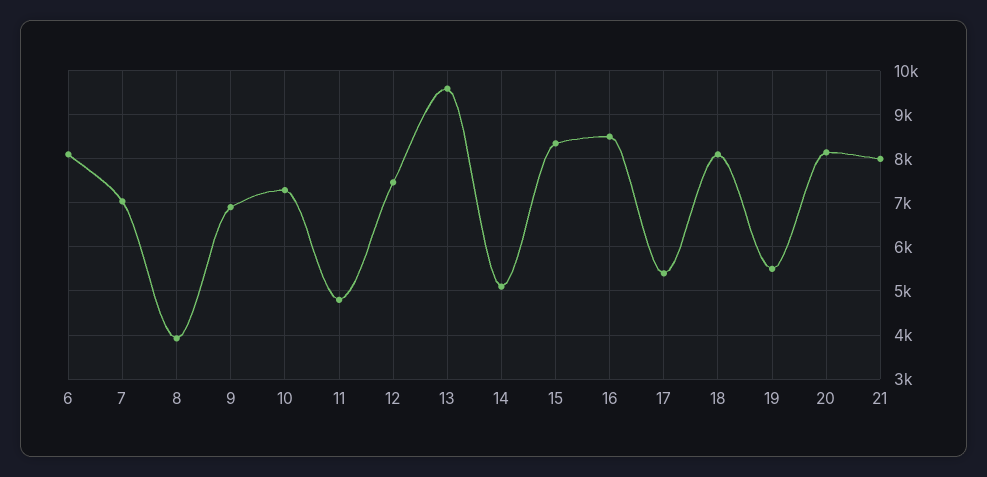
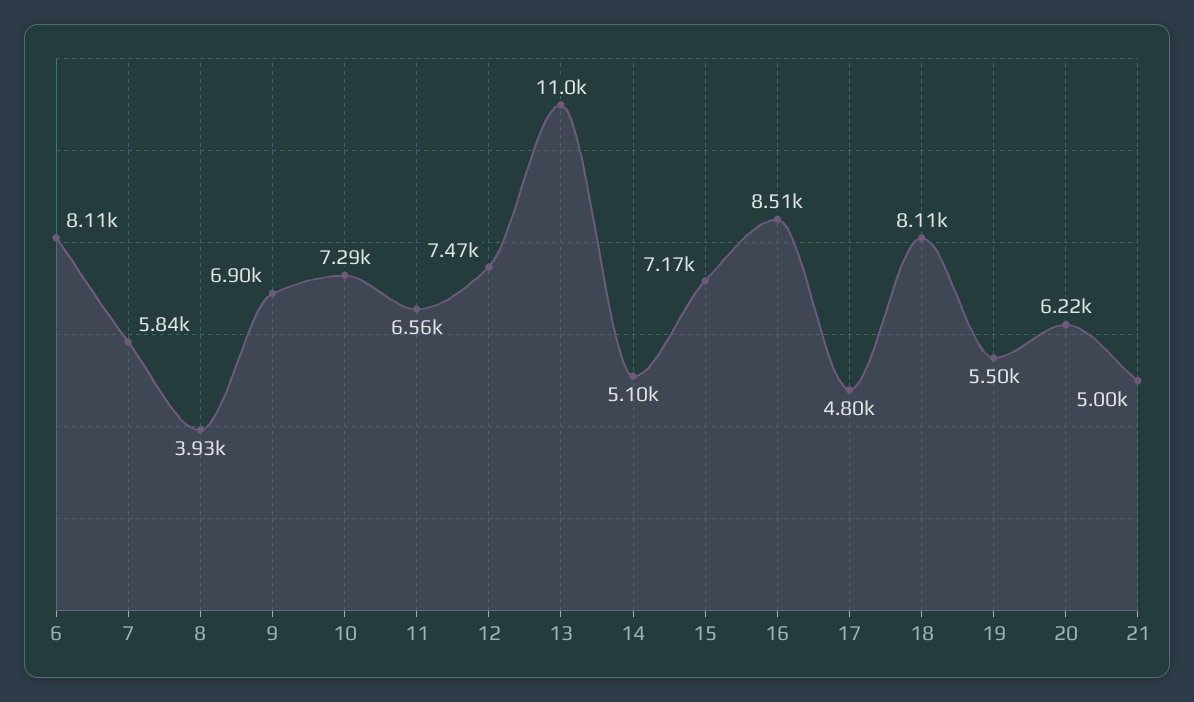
  {
    "6": 8110,
-   "7": 7000,
+   "7": 5840,
    "8": 3930,
    "9": 6900,
    "10": 7290,
-   "11": 4800,
+   "11": 6560,
    "12": 7470,
-   "13": 9600,
+   "13": 11000,
    "14": 5100,
-   "15": 8400,
+   "15": 7170,
    "16": 8510,
-   "17": 5400,
+   "17": 4800,
    "18": 8110,
    "19": 5500,
-   "20": 8200,
+   "20": 6220,
-   "21": 8000
+   "21": 5000
  }

